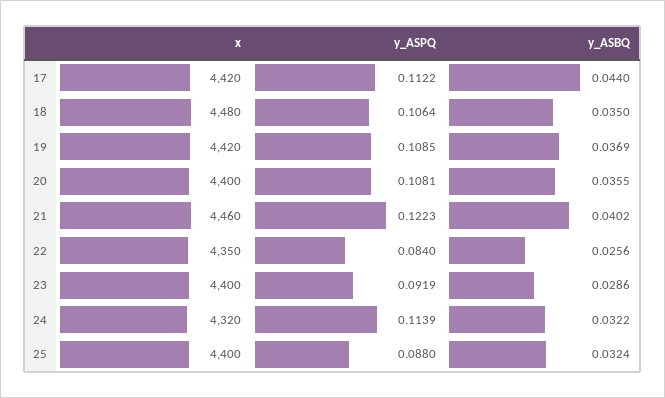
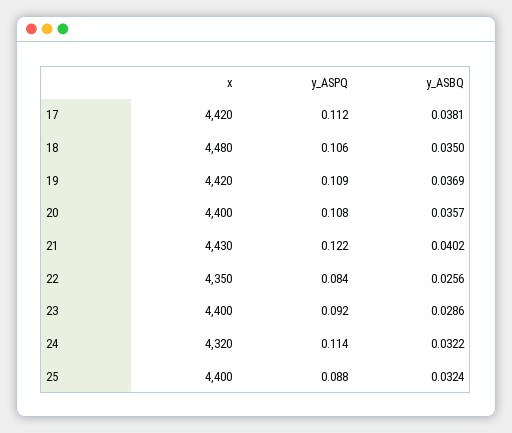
  {
    "x": {
      "17": 4420,
      "18": 4480,
      "19": 4420,
      "20": 4400,
-     "21": 4460,
+     "21": 4430,
      "22": 4350,
      "23": 4400,
      "24": 4320,
      "25": 4400
    },
    "y_ASPQ": {
      "17": 0.1122,
      "18": 0.1064,
      "19": 0.1085,
      "20": 0.1081,
      "21": 0.1223,
      "22": 0.084,
      "23": 0.0919,
      "24": 0.1139,
      "25": 0.088
    },
    "y_ASBQ": {
-     "17": 0.044,
+     "17": 0.0381,
      "18": 0.035,
      "19": 0.0369,
-     "20": 0.0355,
+     "20": 0.0357,
      "21": 0.0402,
      "22": 0.0256,
      "23": 0.0286,
      "24": 0.0322,
      "25": 0.0324
    }
  }

